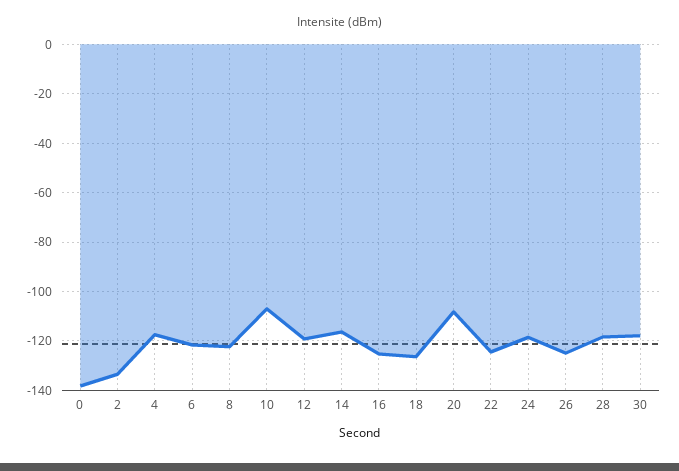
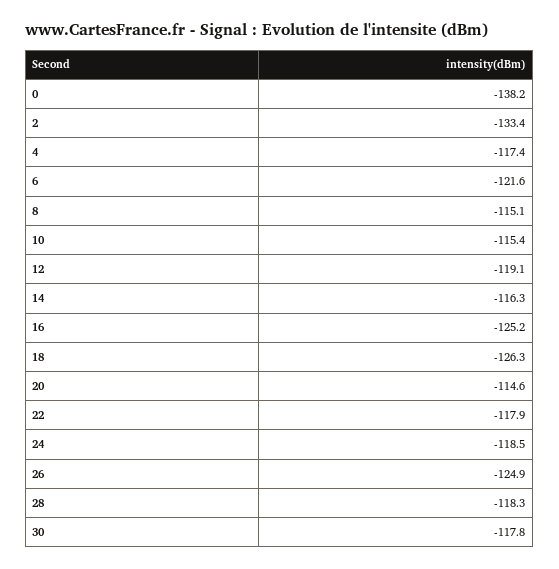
  {
    "0": -138.2,
    "2": -133.4,
    "4": -117.4,
    "6": -121.6,
-   "8": -122.5,
+   "8": -115.1,
-   "10": -107.5,
+   "10": -115.4,
    "12": -119.1,
    "14": -116.3,
    "16": -125.2,
    "18": -126.3,
-   "20": -107.5,
+   "20": -114.6,
-   "22": -125,
+   "22": -117.9,
    "24": -118.5,
    "26": -124.9,
    "28": -118.3,
    "30": -117.8
  }

